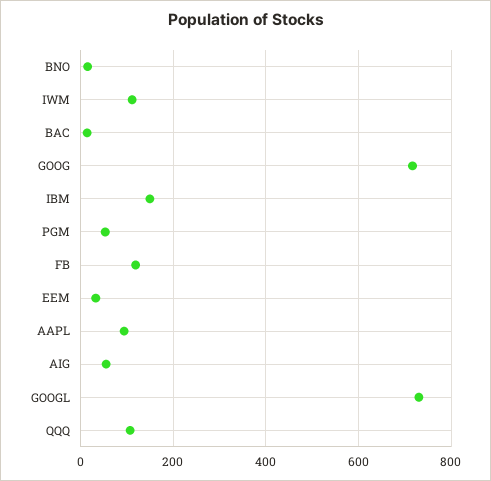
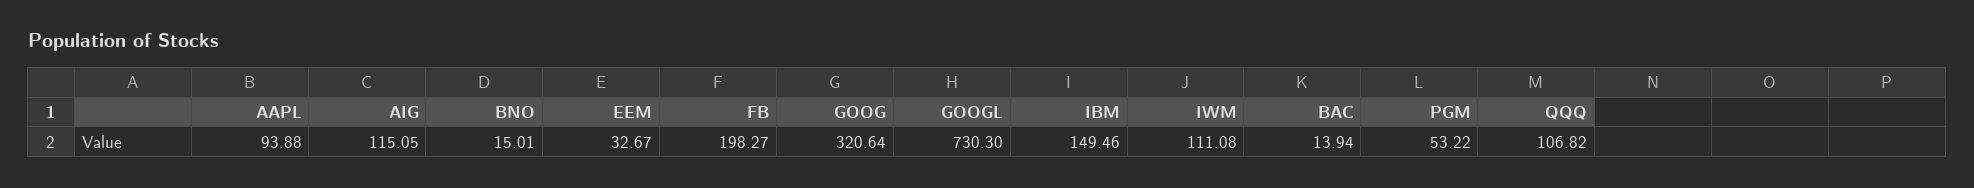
  {
    "BNO": 15.01,
    "IWM": 111.08,
    "BAC": 13.94,
-   "GOOG": 720,
+   "GOOG": 320.64,
    "IBM": 149.46,
    "PGM": 53.22,
-   "FB": 120,
+   "FB": 198.27,
    "EEM": 32.67,
    "AAPL": 93.88,
-   "AIG": 60,
+   "AIG": 115.05,
    "GOOGL": 730.3,
    "QQQ": 106.82
  }

